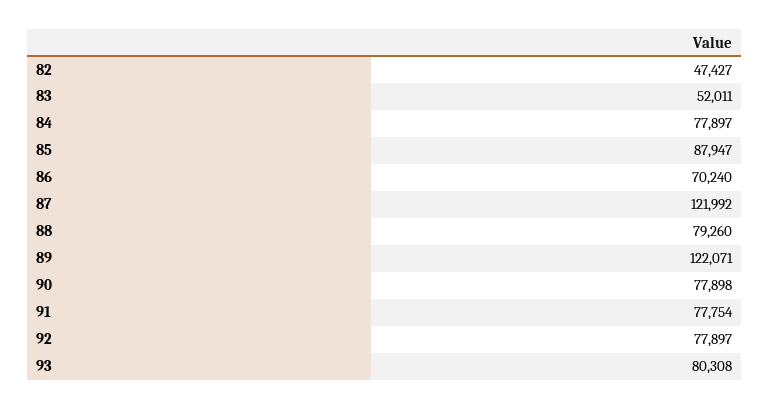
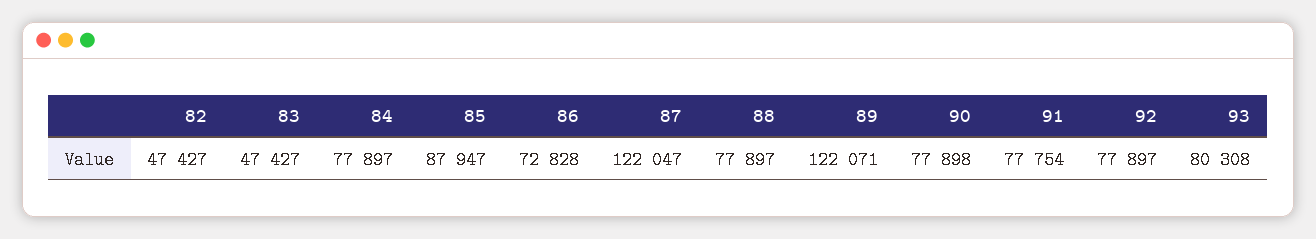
  {
    "82": 47427,
-   "83": 52011,
+   "83": 47427,
    "84": 77897,
    "85": 87947,
-   "86": 70240,
+   "86": 72828,
-   "87": 121992,
+   "87": 122047,
-   "88": 79260,
+   "88": 77897,
    "89": 122071,
    "90": 77898,
    "91": 77754,
    "92": 77897,
    "93": 80308
  }

